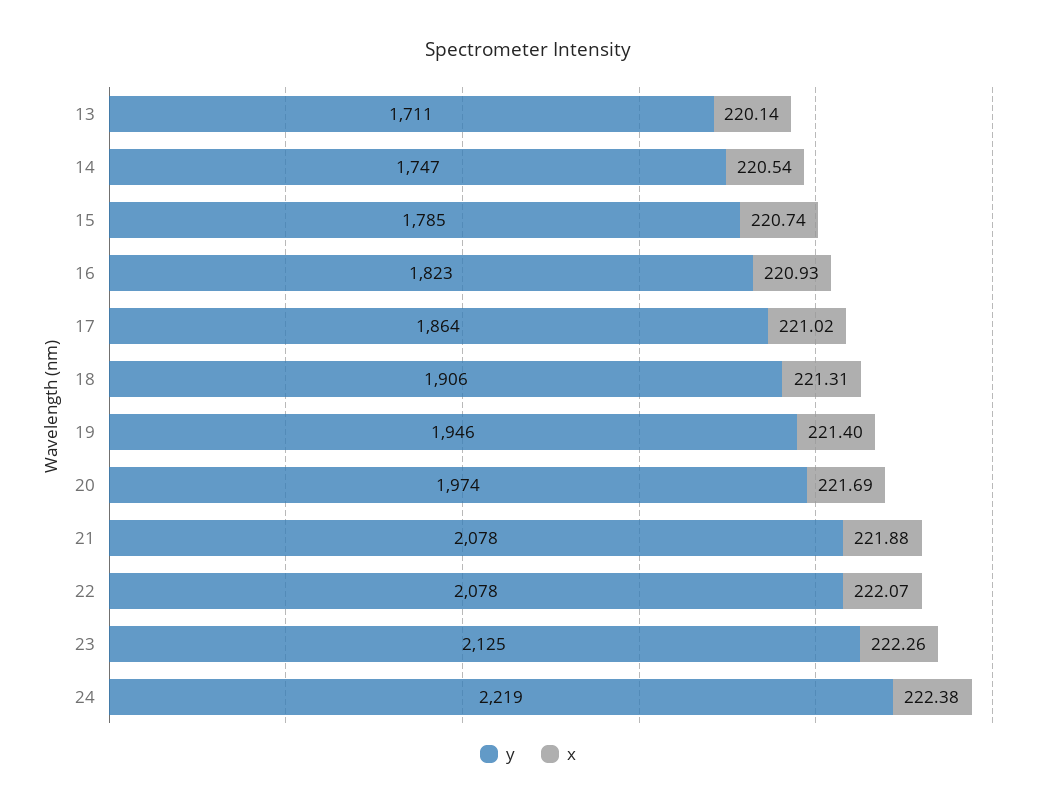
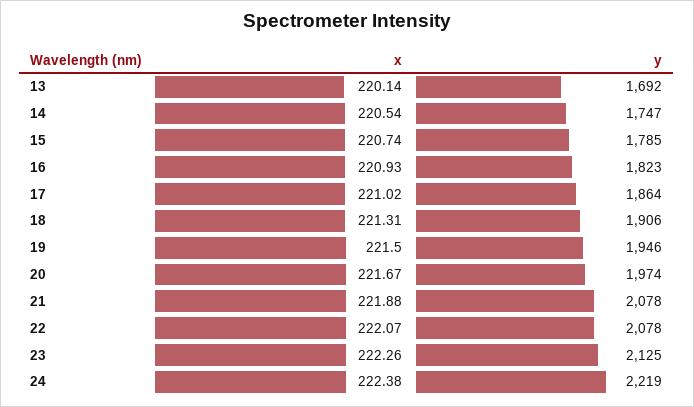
  {
    "y": {
-     "13": 1711,
+     "13": 1692,
      "14": 1747,
      "15": 1785,
      "16": 1823,
      "17": 1864,
      "18": 1906,
      "19": 1946,
      "20": 1974,
      "21": 2078,
      "22": 2078,
      "23": 2125,
      "24": 2219
    },
    "x": {
      "13": 220.14,
      "14": 220.54,
      "15": 220.74,
      "16": 220.93,
      "17": 221.02,
      "18": 221.31,
-     "19": 221.4,
+     "19": 221.5,
-     "20": 221.69,
+     "20": 221.67,
      "21": 221.88,
      "22": 222.07,
      "23": 222.26,
      "24": 222.38
    }
  }

